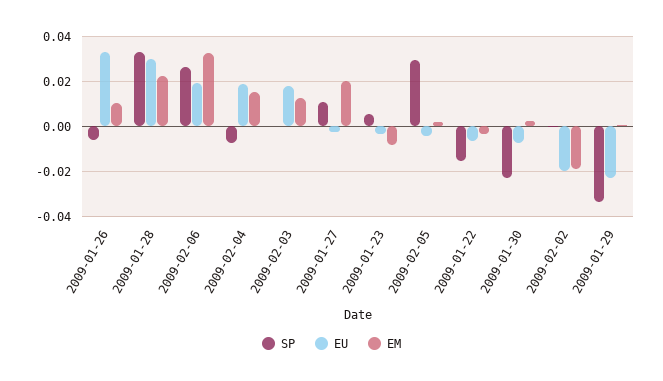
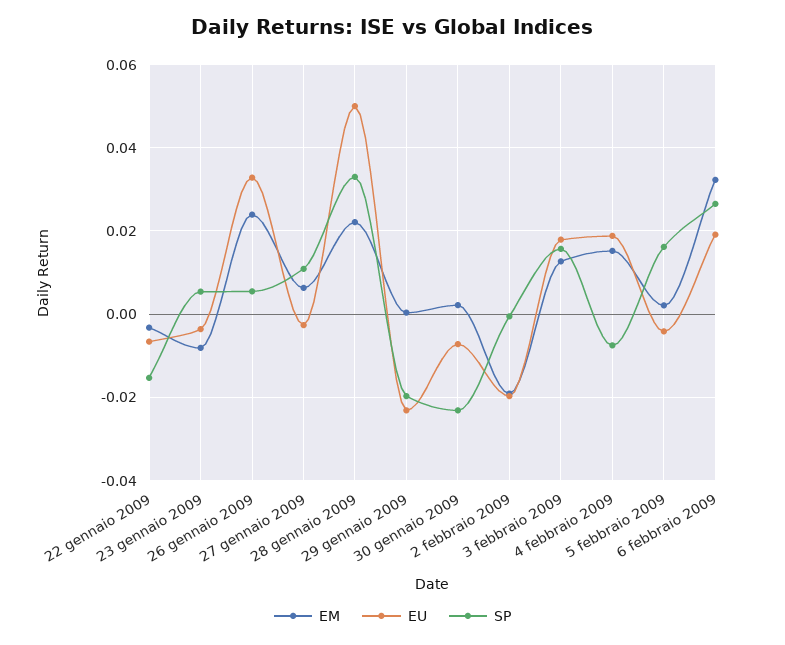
  {
    "SP": {
-     "2009-01-26": -0.005,
+     "2009-01-26": 0.006,
      "2009-01-28": 0.034,
      "2009-02-06": 0.026,
      "2009-02-04": -0.008,
-     "2009-02-03": 0,
+     "2009-02-03": 0.016,
      "2009-01-27": 0.01,
      "2009-01-23": 0.006,
-     "2009-02-05": 0.03,
+     "2009-02-05": 0.016,
      "2009-01-22": -0.016,
      "2009-01-30": -0.024,
      "2009-02-02": 0,
-     "2009-01-29": -0.035
+     "2009-01-29": -0.02
    },
    "EU": {
      "2009-01-26": 0.032,
-     "2009-01-28": 0.03,
+     "2009-01-28": 0.05,
      "2009-02-06": 0.02,
      "2009-02-04": 0.018,
      "2009-02-03": 0.018,
      "2009-01-27": -0.002,
      "2009-01-23": -0.004,
      "2009-02-05": -0.004,
      "2009-01-22": -0.006,
      "2009-01-30": -0.008,
      "2009-02-02": -0.02,
      "2009-01-29": -0.024
    },
    "EM": {
-     "2009-01-26": 0.01,
+     "2009-01-26": 0.024,
      "2009-01-28": 0.022,
      "2009-02-06": 0.032,
      "2009-02-04": 0.016,
      "2009-02-03": 0.012,
-     "2009-01-27": 0.02,
+     "2009-01-27": 0.006,
      "2009-01-23": -0.008,
      "2009-02-05": 0.002,
      "2009-01-22": -0.004,
      "2009-01-30": 0.002,
      "2009-02-02": -0.02,
      "2009-01-29": 0
    }
  }

